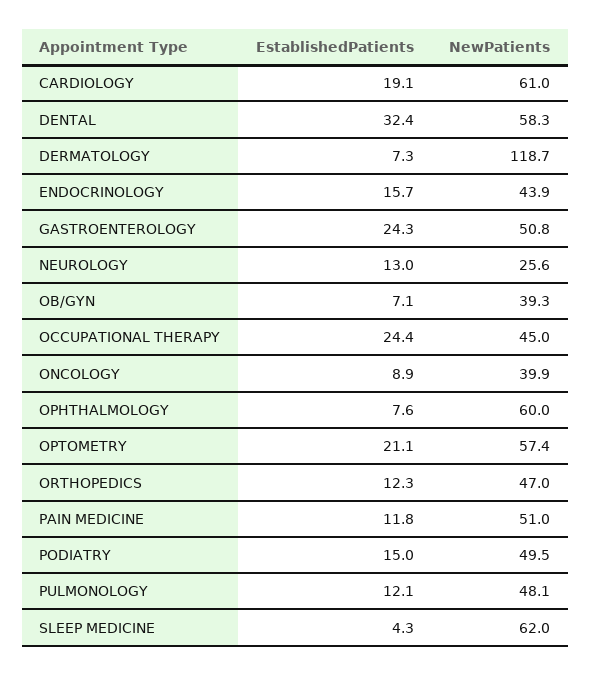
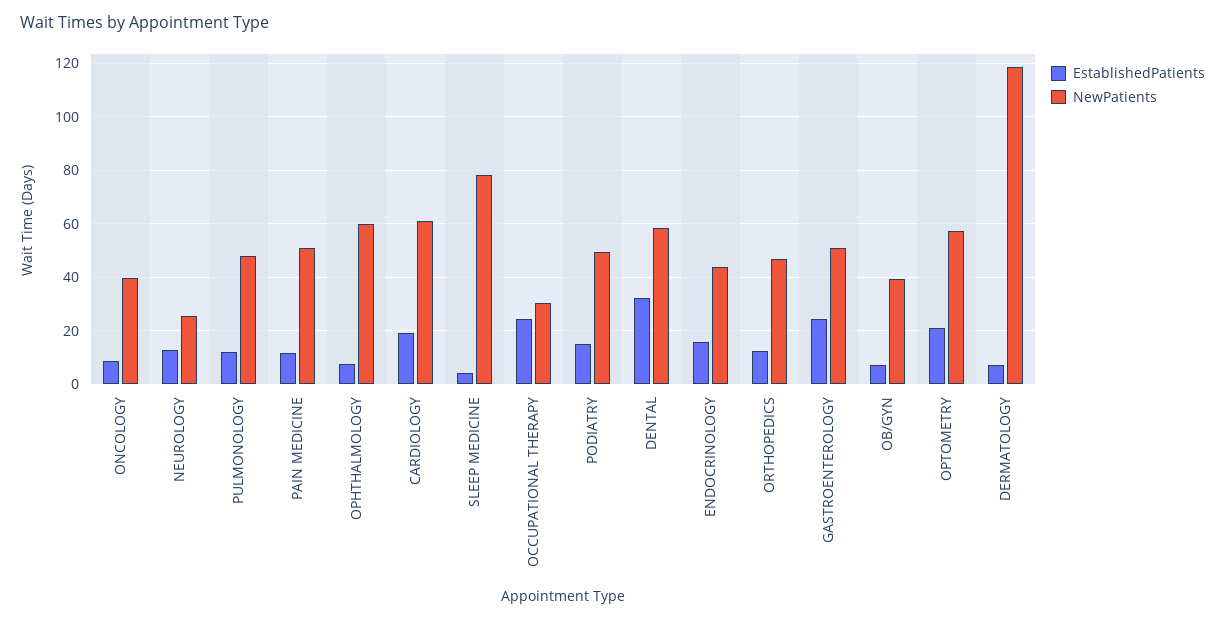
  {
    "EstablishedPatients": {
      "CARDIOLOGY": 19.1,
      "DENTAL": 32.4,
      "DERMATOLOGY": 7.3,
      "ENDOCRINOLOGY": 15.7,
      "GASTROENTEROLOGY": 24.3,
      "NEUROLOGY": 13,
      "OB/GYN": 7.1,
      "OCCUPATIONAL THERAPY": 24.4,
      "ONCOLOGY": 8.9,
      "OPHTHALMOLOGY": 7.6,
      "OPTOMETRY": 21.1,
      "ORTHOPEDICS": 12.3,
      "PAIN MEDICINE": 11.8,
      "PODIATRY": 15,
      "PULMONOLOGY": 12.1,
      "SLEEP MEDICINE": 4.3
    },
    "NewPatients": {
      "CARDIOLOGY": 61,
      "DENTAL": 58.3,
      "DERMATOLOGY": 118.7,
      "ENDOCRINOLOGY": 43.9,
      "GASTROENTEROLOGY": 50.8,
      "NEUROLOGY": 25.6,
      "OB/GYN": 39.3,
-     "OCCUPATIONAL THERAPY": 45,
+     "OCCUPATIONAL THERAPY": 30,
      "ONCOLOGY": 39.9,
      "OPHTHALMOLOGY": 60,
      "OPTOMETRY": 57.4,
      "ORTHOPEDICS": 47,
      "PAIN MEDICINE": 51,
      "PODIATRY": 49.5,
      "PULMONOLOGY": 48.1,
-     "SLEEP MEDICINE": 62
+     "SLEEP MEDICINE": 77.5
    }
  }

